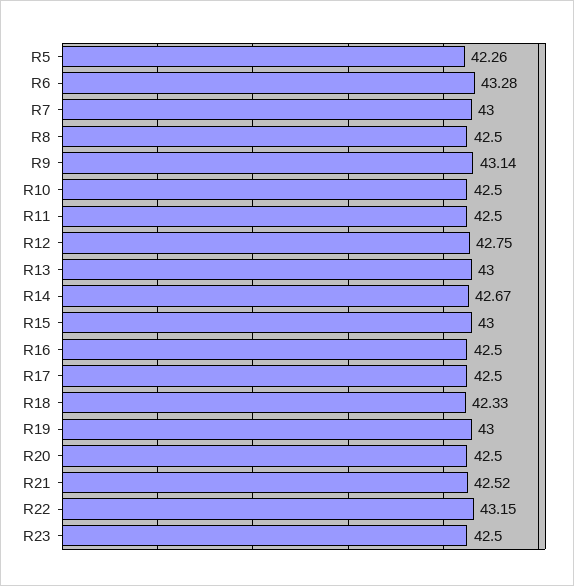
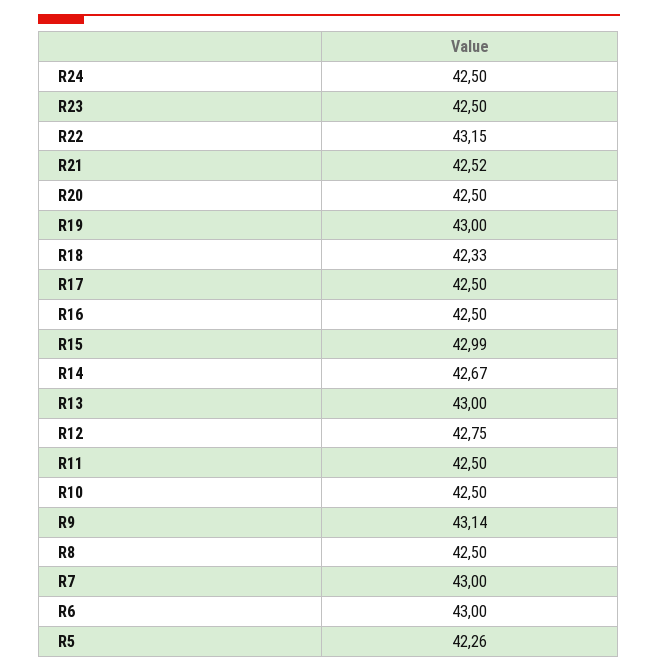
  {
    "R5": 42.26,
-   "R6": 43.28,
+   "R6": 43,
    "R7": 43,
    "R8": 42.5,
    "R9": 43.14,
    "R10": 42.5,
    "R11": 42.5,
    "R12": 42.75,
    "R13": 43,
    "R14": 42.67,
-   "R15": 43,
+   "R15": 42.99,
    "R16": 42.5,
    "R17": 42.5,
    "R18": 42.33,
    "R19": 43,
    "R20": 42.5,
    "R21": 42.52,
    "R22": 43.15,
-   "R23": 42.5
+   "R23": 42.5,
+   "R24": 42.5
  }

